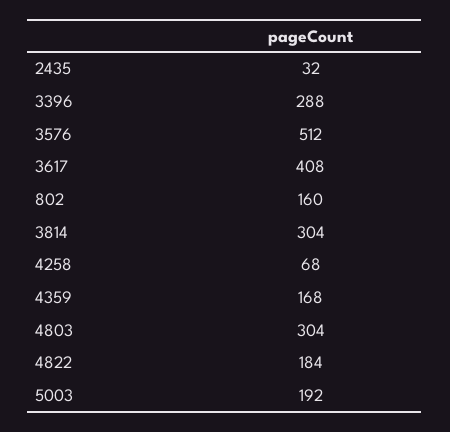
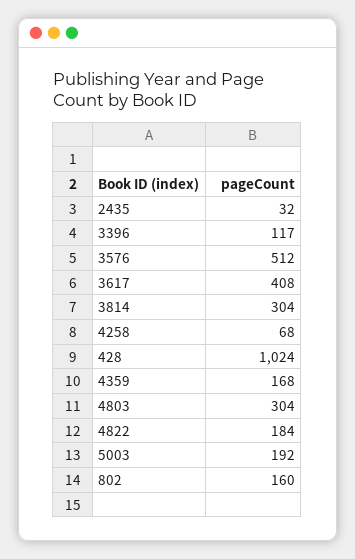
  {
    "2435": 32,
-   "3396": 288,
+   "3396": 117,
    "3576": 512,
    "3617": 408,
    "802": 160,
    "3814": 304,
    "4258": 68,
    "4359": 168,
    "4803": 304,
    "4822": 184,
-   "5003": 192
+   "5003": 192,
+   "428": 1024
  }

